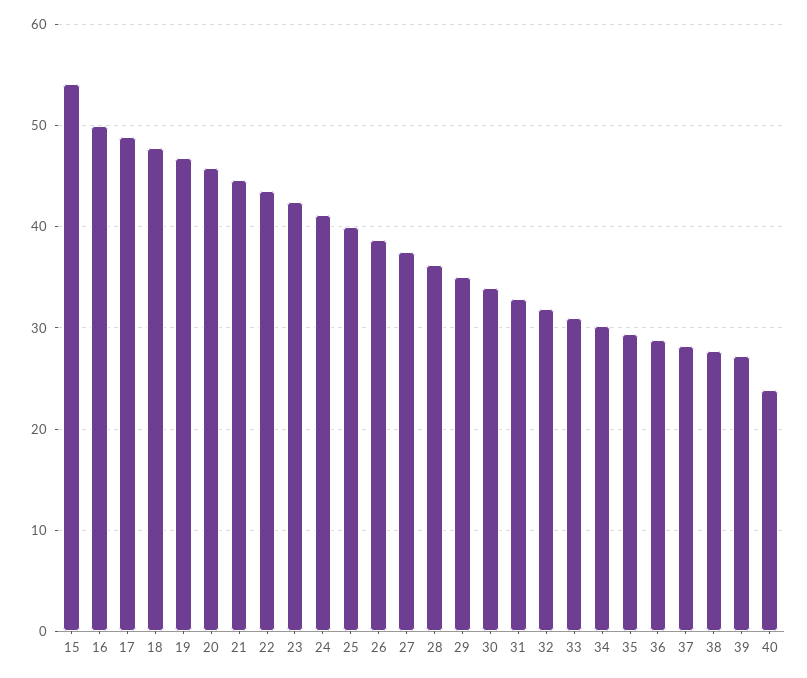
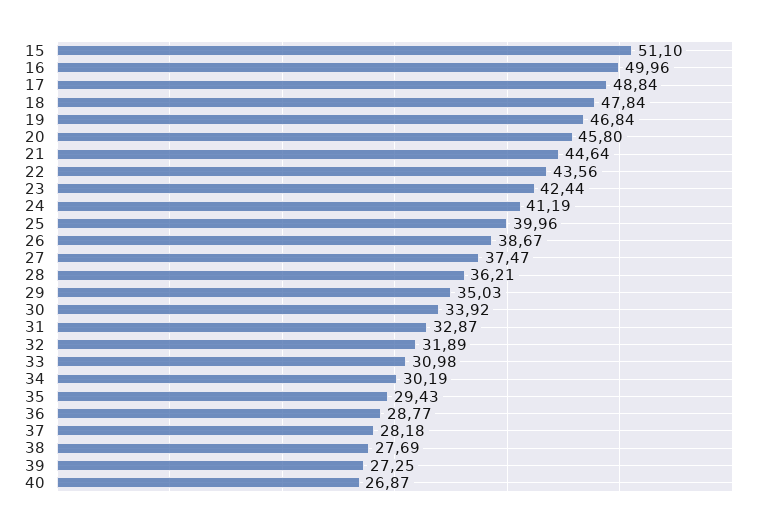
  {
-   "15": 54,
+   "15": 51.1,
    "16": 49.96,
    "17": 48.84,
    "18": 47.84,
    "19": 46.84,
    "20": 45.8,
    "21": 44.64,
    "22": 43.56,
    "23": 42.44,
    "24": 41.19,
    "25": 39.96,
    "26": 38.67,
    "27": 37.47,
    "28": 36.21,
    "29": 35.03,
    "30": 33.92,
    "31": 32.87,
    "32": 31.89,
    "33": 30.98,
    "34": 30.19,
    "35": 29.43,
    "36": 28.77,
    "37": 28.18,
    "38": 27.69,
    "39": 27.25,
-   "40": 24
+   "40": 26.87
  }

